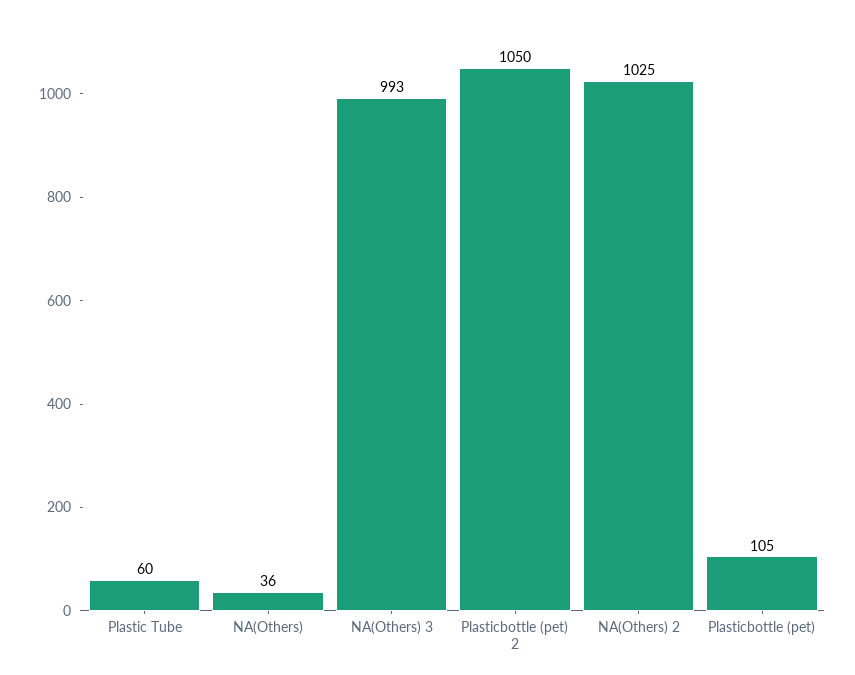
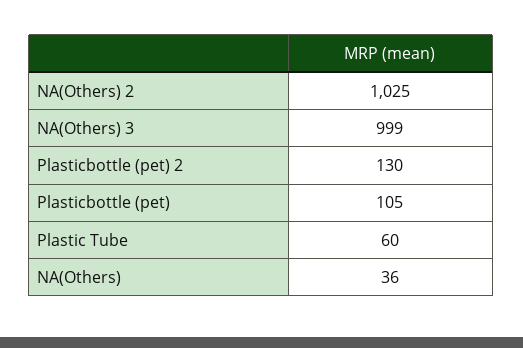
  {
    "Plastic Tube": 60,
    "NA(Others)": 36,
-   "NA(Others) 3": 993,
+   "NA(Others) 3": 999,
-   "Plasticbottle (pet) 2": 1050,
+   "Plasticbottle (pet) 2": 130,
    "NA(Others) 2": 1025,
    "Plasticbottle (pet)": 105
  }

